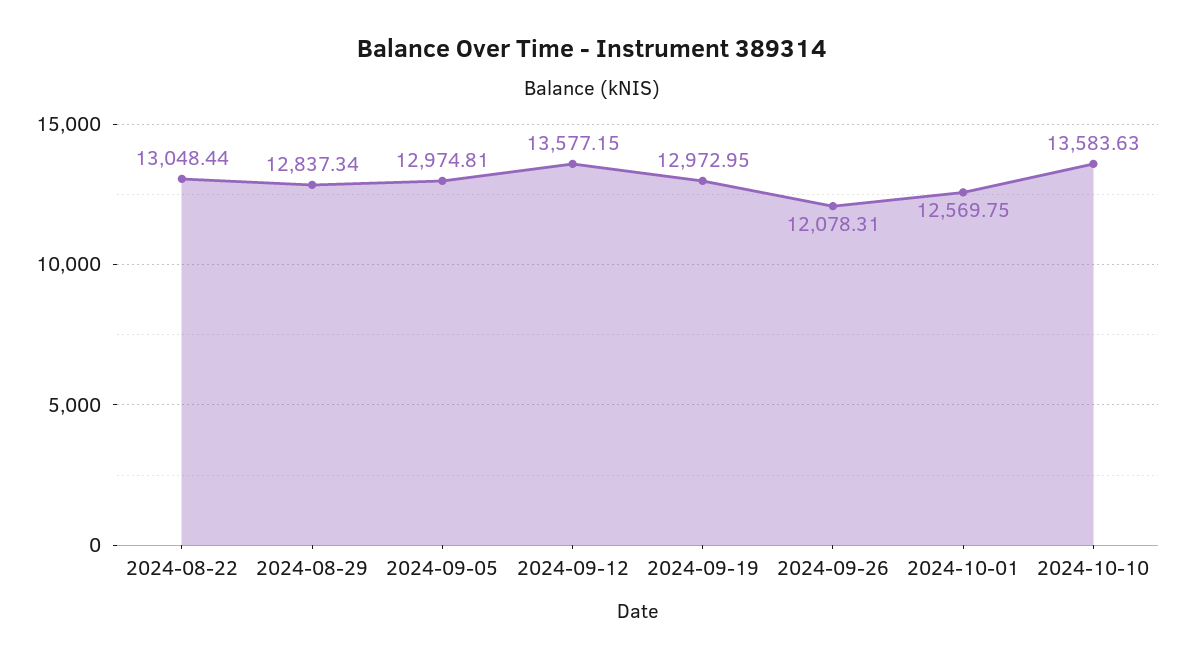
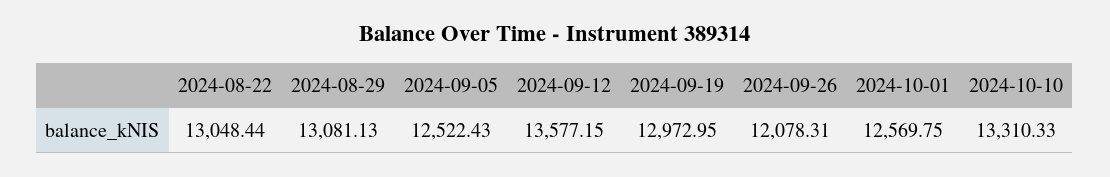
  {
    "2024-08-22": 13048.44,
-   "2024-08-29": 12837.34,
+   "2024-08-29": 13081.13,
-   "2024-09-05": 12974.81,
+   "2024-09-05": 12522.43,
    "2024-09-12": 13577.15,
    "2024-09-19": 12972.95,
    "2024-09-26": 12078.31,
    "2024-10-01": 12569.75,
-   "2024-10-10": 13583.63
+   "2024-10-10": 13310.33
  }

